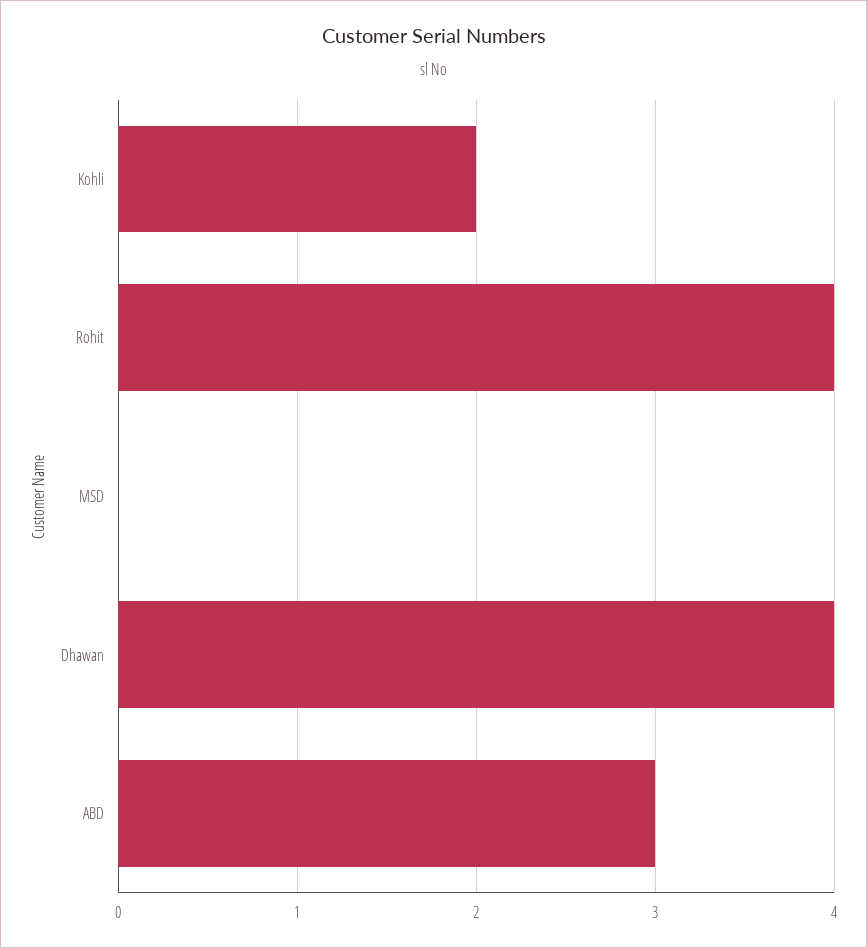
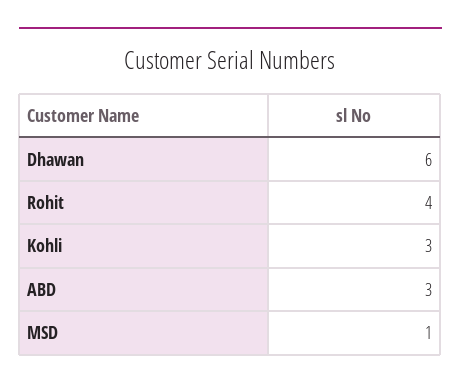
  {
-   "Kohli": 2,
+   "Kohli": 3,
    "Rohit": 4,
-   "MSD": 0,
+   "MSD": 1,
-   "Dhawan": 4,
+   "Dhawan": 6,
    "ABD": 3
  }

